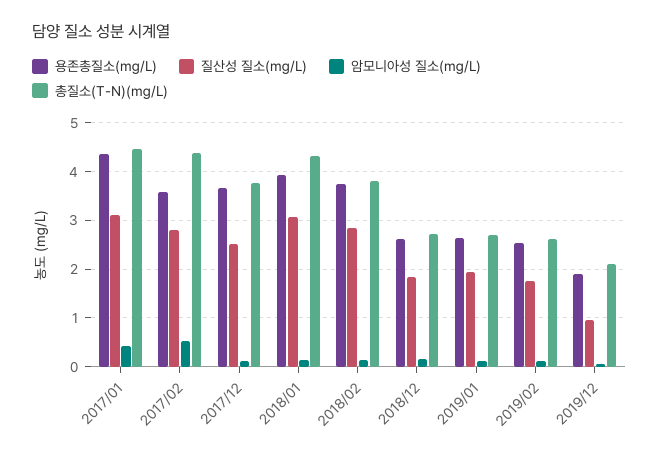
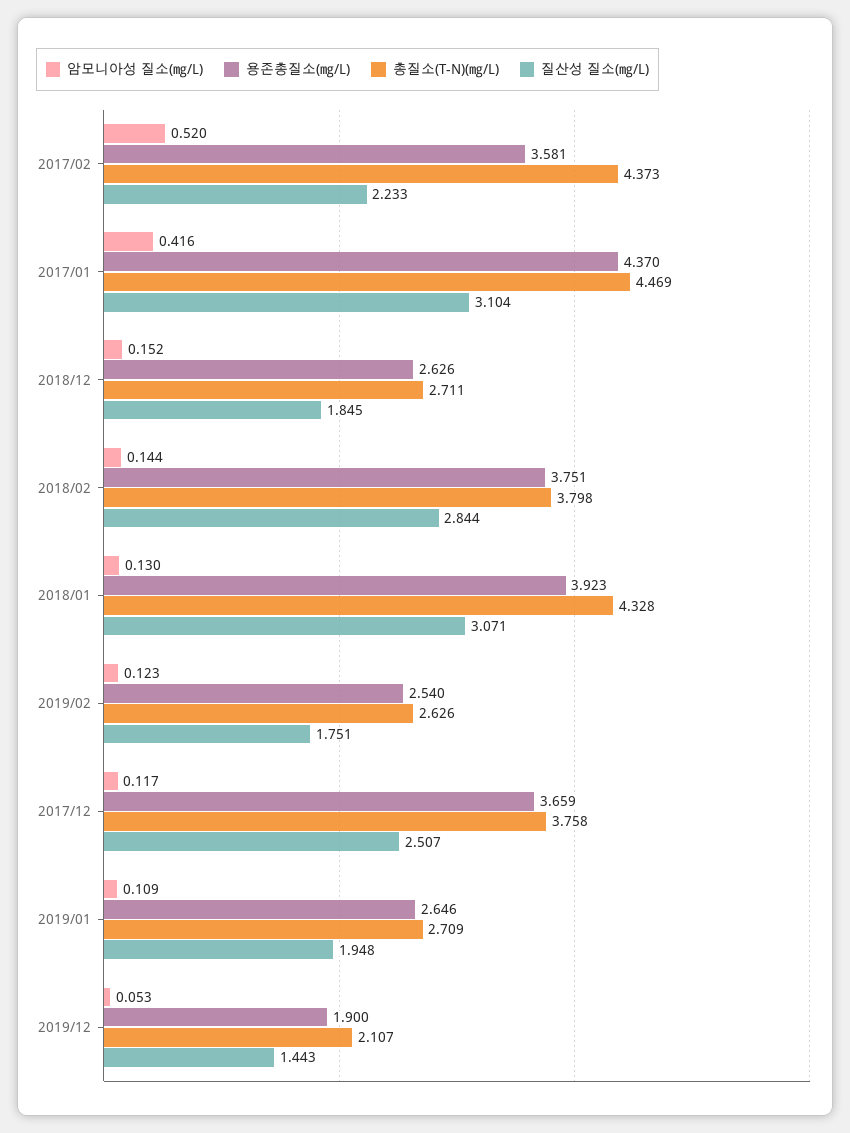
  {
    "용존총질소(㎎/L)": {
      "2017/01": 4.37,
      "2017/02": 3.581,
      "2017/12": 3.659,
      "2018/01": 3.923,
      "2018/02": 3.751,
      "2018/12": 2.626,
      "2019/01": 2.646,
      "2019/02": 2.54,
      "2019/12": 1.9
    },
    "질산성 질소(㎎/L)": {
      "2017/01": 3.104,
-     "2017/02": 2.8,
+     "2017/02": 2.233,
      "2017/12": 2.507,
      "2018/01": 3.071,
      "2018/02": 2.844,
      "2018/12": 1.845,
      "2019/01": 1.948,
      "2019/02": 1.751,
-     "2019/12": 1
+     "2019/12": 1.443
    },
    "암모니아성 질소(㎎/L)": {
      "2017/01": 0.416,
      "2017/02": 0.52,
      "2017/12": 0.117,
      "2018/01": 0.13,
      "2018/02": 0.144,
      "2018/12": 0.152,
      "2019/01": 0.109,
      "2019/02": 0.123,
      "2019/12": 0.053
    },
    "총질소(T-N)(㎎/L)": {
      "2017/01": 4.469,
      "2017/02": 4.373,
      "2017/12": 3.758,
      "2018/01": 4.328,
      "2018/02": 3.798,
      "2018/12": 2.711,
      "2019/01": 2.709,
      "2019/02": 2.626,
      "2019/12": 2.107
    }
  }

